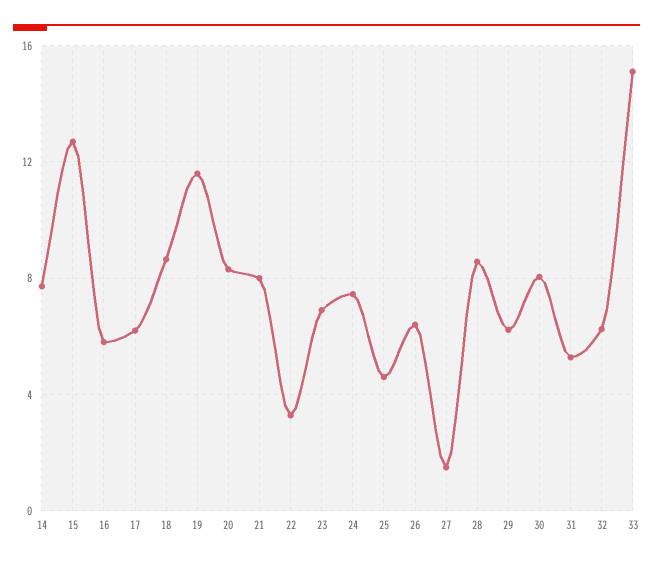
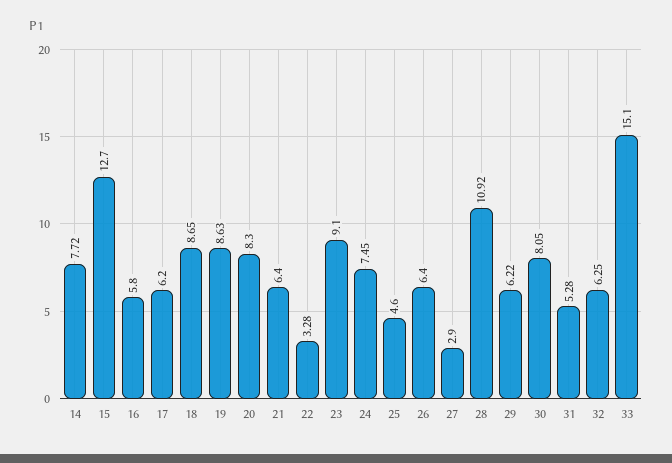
  {
    "14": 7.72,
    "15": 12.7,
    "16": 5.8,
    "17": 6.2,
    "18": 8.65,
-   "19": 11.5,
+   "19": 8.63,
    "20": 8.3,
-   "21": 8,
+   "21": 6.4,
    "22": 3.28,
-   "23": 7,
+   "23": 9.1,
    "24": 7.45,
    "25": 4.6,
    "26": 6.4,
-   "27": 1.5,
+   "27": 2.9,
-   "28": 8.5,
+   "28": 10.92,
    "29": 6.22,
    "30": 8.05,
    "31": 5.28,
    "32": 6.25,
    "33": 15.1
  }

